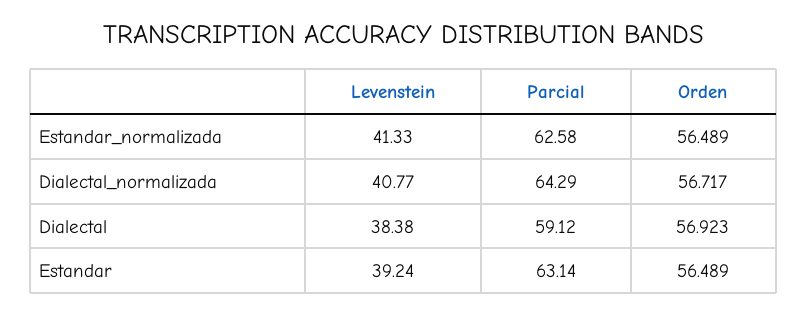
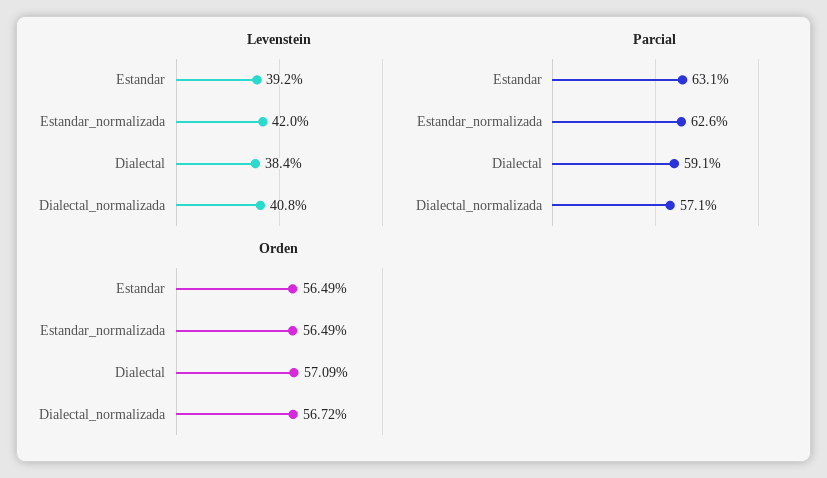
  {
    "Levenstein": {
-     "Estandar_normalizada": 41.33,
+     "Estandar_normalizada": 42,
      "Dialectal_normalizada": 40.77,
      "Dialectal": 38.38,
      "Estandar": 39.24
    },
    "Parcial": {
      "Estandar_normalizada": 62.58,
-     "Dialectal_normalizada": 64.29,
+     "Dialectal_normalizada": 57.1,
      "Dialectal": 59.12,
      "Estandar": 63.14
    },
    "Orden": {
      "Estandar_normalizada": 56.489,
      "Dialectal_normalizada": 56.717,
-     "Dialectal": 56.923,
+     "Dialectal": 57.09,
      "Estandar": 56.489
    }
  }

